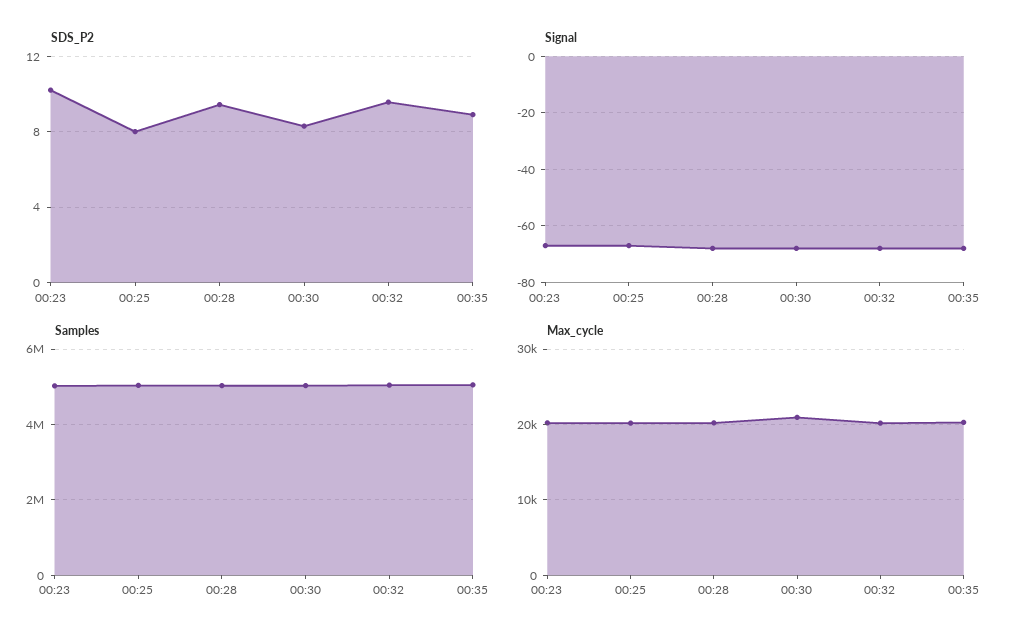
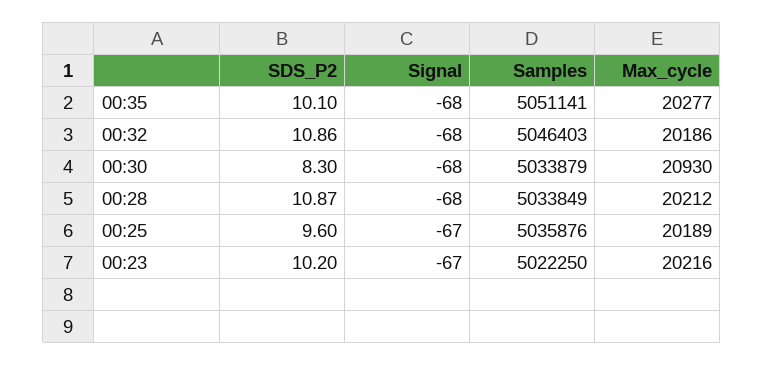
  {
    "SDS_P2": {
      "00:23": 10.2,
-     "00:25": 8,
+     "00:25": 9.6,
-     "00:28": 9.5,
+     "00:28": 10.87,
      "00:30": 8.3,
-     "00:32": 9.5,
+     "00:32": 10.86,
-     "00:35": 9
+     "00:35": 10.1
    },
    "Signal": {
      "00:23": -67,
      "00:25": -67,
      "00:28": -68,
      "00:30": -68,
      "00:32": -68,
      "00:35": -68
    },
    "Samples": {
      "00:23": 5022250,
      "00:25": 5035876,
      "00:28": 5033849,
      "00:30": 5033879,
      "00:32": 5046403,
      "00:35": 5051141
    },
    "Max_cycle": {
      "00:23": 20216,
      "00:25": 20189,
      "00:28": 20212,
      "00:30": 20930,
      "00:32": 20186,
      "00:35": 20277
    }
  }

